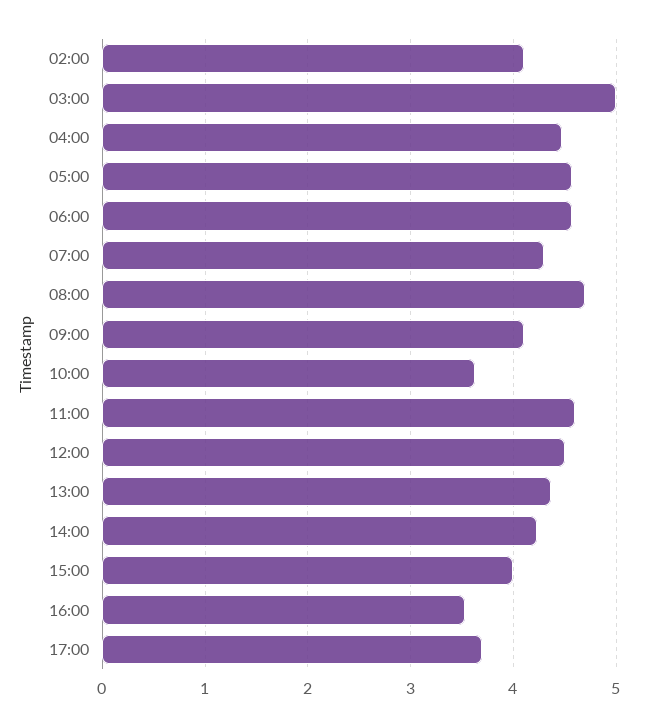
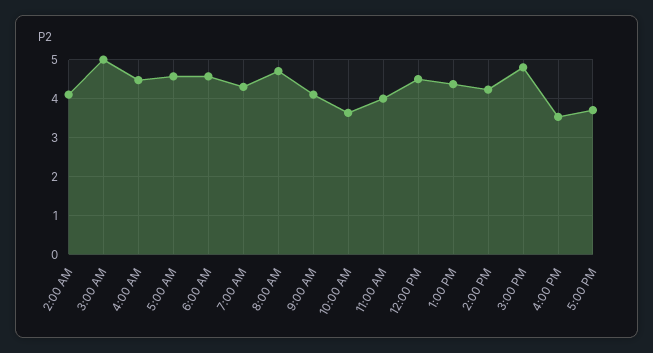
  {
    "02:00": 4.1,
    "03:00": 5,
    "04:00": 4.5,
    "05:00": 4.6,
    "06:00": 4.6,
    "07:00": 4.3,
    "08:00": 4.7,
    "09:00": 4.1,
    "10:00": 3.6,
-   "11:00": 4.6,
+   "11:00": 4,
    "12:00": 4.5,
    "13:00": 4.4,
    "14:00": 4.2,
-   "15:00": 4,
+   "15:00": 4.8,
    "16:00": 3.5,
    "17:00": 3.7
  }

